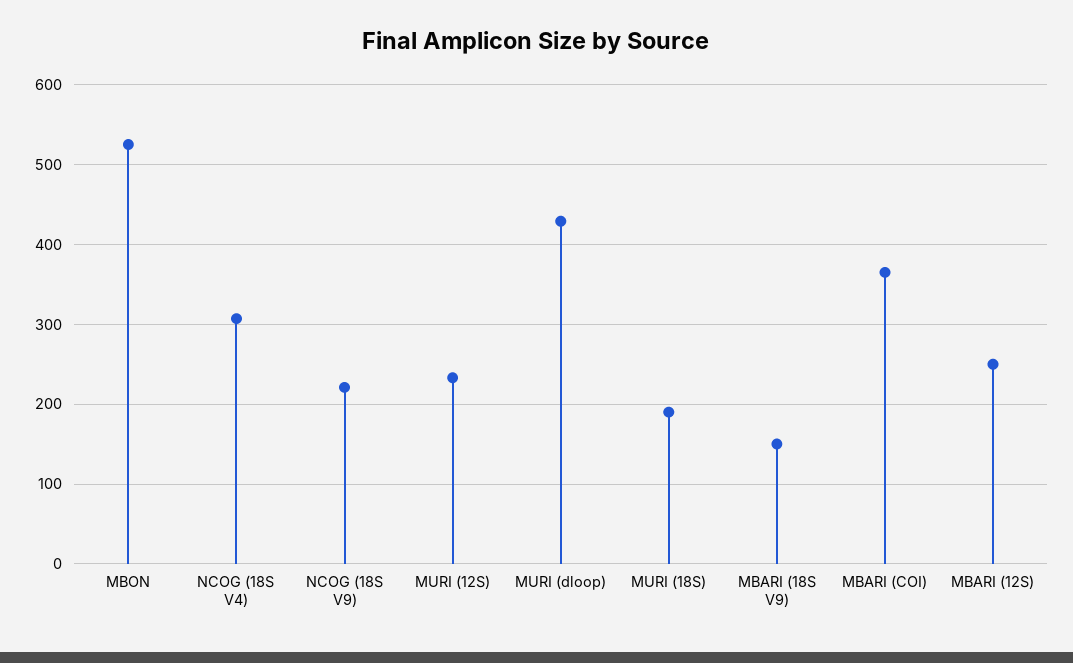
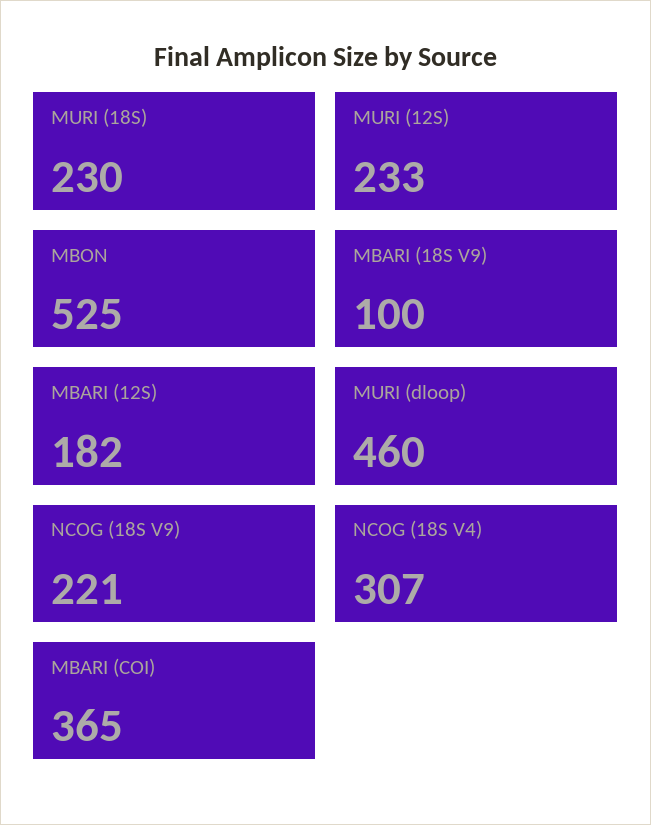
  {
    "MBON": 525,
    "NCOG (18S V4)": 307,
    "NCOG (18S V9)": 221,
    "MURI (12S)": 233,
-   "MURI (dloop)": 430,
+   "MURI (dloop)": 460,
-   "MURI (18S)": 190,
+   "MURI (18S)": 230,
-   "MBARI (18S V9)": 150,
+   "MBARI (18S V9)": 100,
    "MBARI (COI)": 365,
-   "MBARI (12S)": 250
+   "MBARI (12S)": 182
  }

